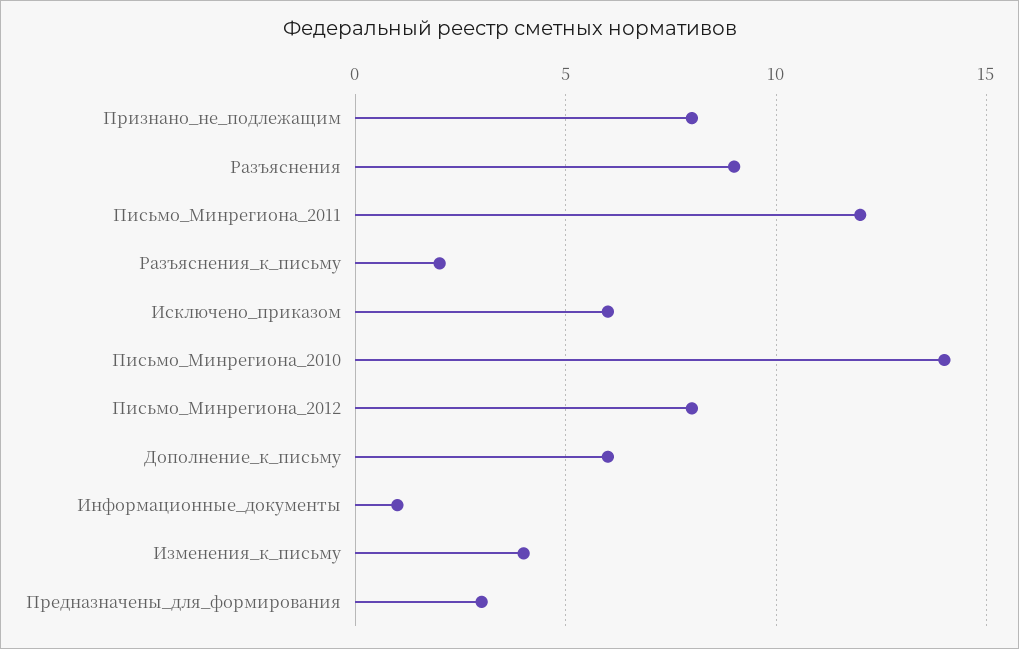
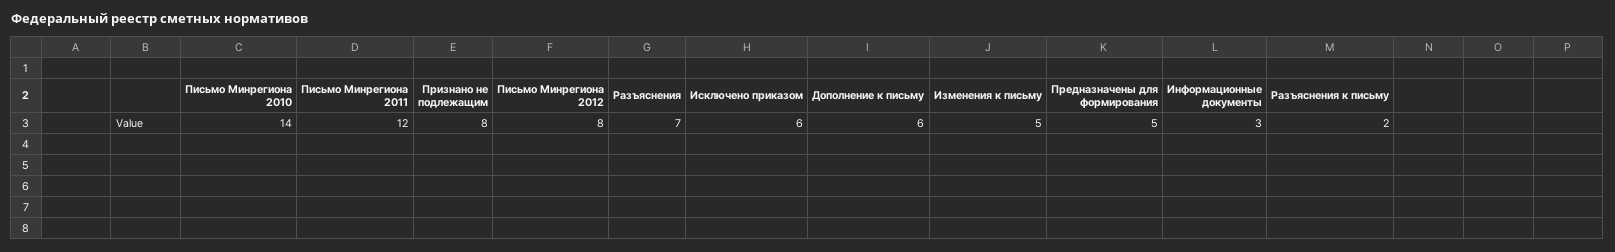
  {
    "Признано_не_подлежащим": 8,
-   "Разъяснения": 9,
+   "Разъяснения": 7,
    "Письмо_Минрегиона_2011": 12,
    "Разъяснения_к_письму": 2,
    "Исключено_приказом": 6,
    "Письмо_Минрегиона_2010": 14,
    "Письмо_Минрегиона_2012": 8,
    "Дополнение_к_письму": 6,
-   "Информационные_документы": 1,
+   "Информационные_документы": 3,
-   "Изменения_к_письму": 4,
+   "Изменения_к_письму": 5,
-   "Предназначены_для_формирования": 3
+   "Предназначены_для_формирования": 5
  }

